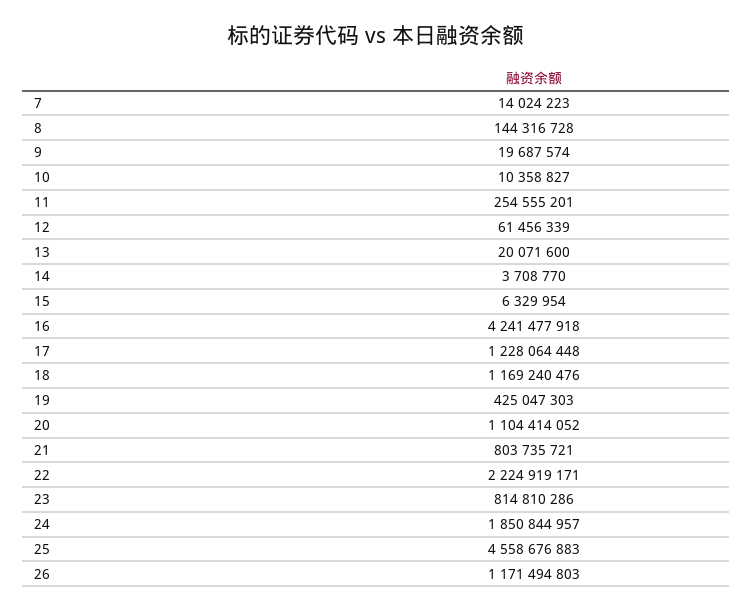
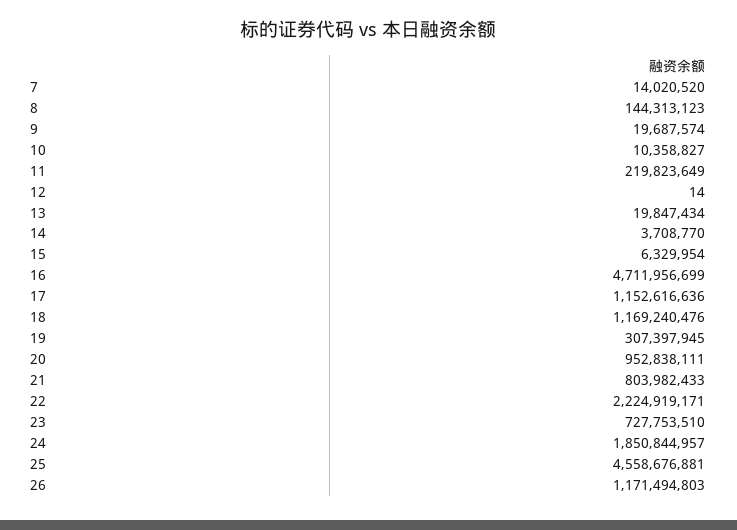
  {
-   "7": 14024223,
+   "7": 14020520,
-   "8": 144316728,
+   "8": 144313123,
    "9": 19687574,
    "10": 10358827,
-   "11": 254555201,
+   "11": 219823649,
-   "12": 61456339,
+   "12": 14,
-   "13": 20071600,
+   "13": 19847434,
    "14": 3708770,
    "15": 6329954,
-   "16": 4241477918,
+   "16": 4711956699,
-   "17": 1228064448,
+   "17": 1152616636,
    "18": 1169240476,
-   "19": 425047303,
+   "19": 307397945,
-   "20": 1104414052,
+   "20": 952838111,
-   "21": 803735721,
+   "21": 803982433,
    "22": 2224919171,
-   "23": 814810286,
+   "23": 727753510,
    "24": 1850844957,
-   "25": 4558676883,
+   "25": 4558676881,
    "26": 1171494803
  }

